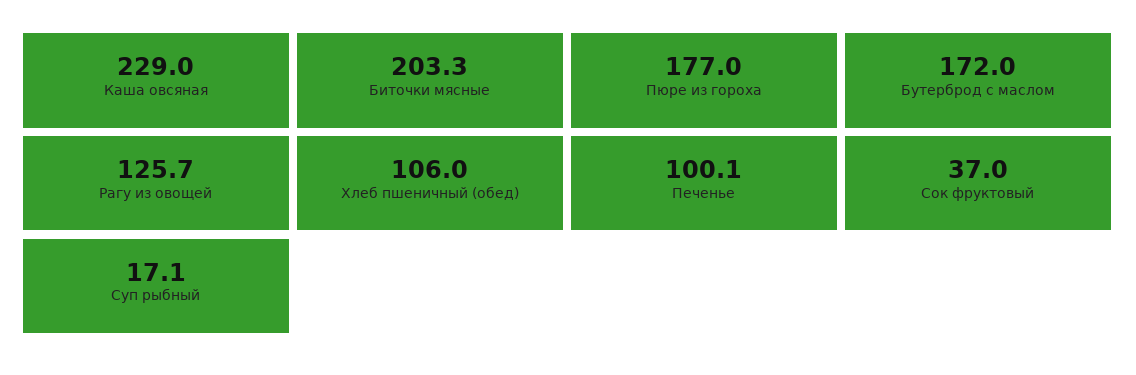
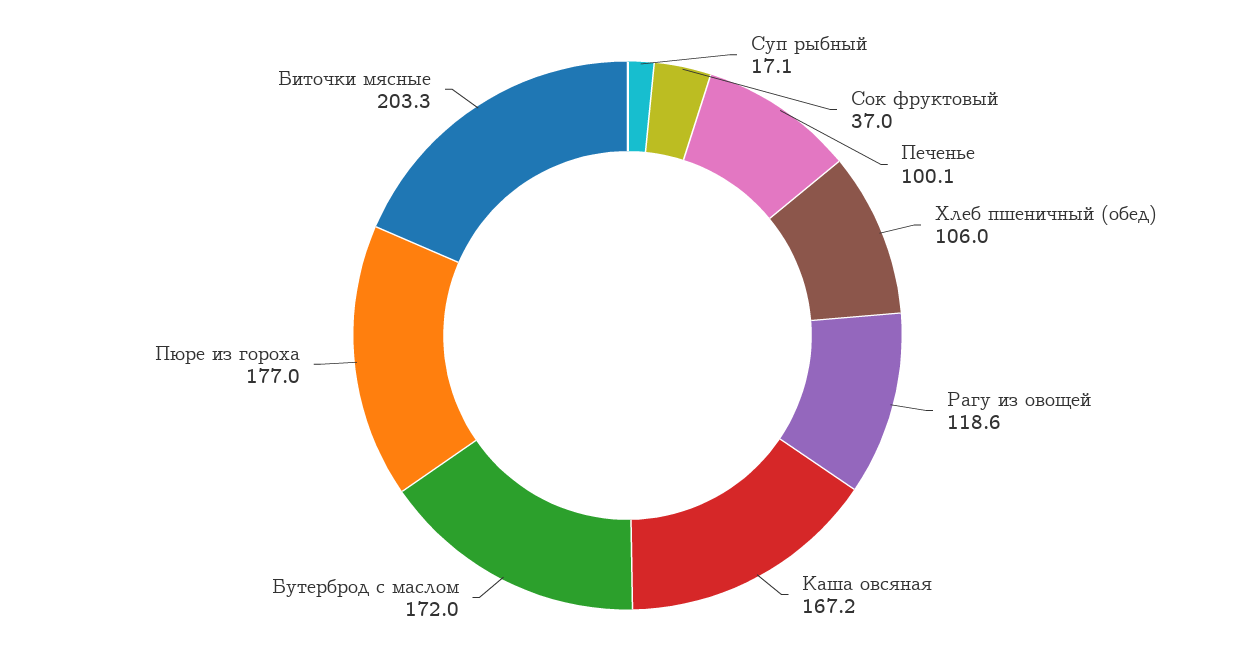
  {
-   "Каша овсяная": 229,
+   "Каша овсяная": 167.2,
    "Биточки мясные": 203.3,
    "Пюре из гороха": 177,
    "Бутерброд с маслом": 172,
-   "Рагу из овощей": 125.7,
+   "Рагу из овощей": 118.6,
    "Хлеб пшеничный (обед)": 106,
    "Печенье": 100.1,
    "Сок фруктовый": 37,
    "Суп рыбный": 17.1
  }

